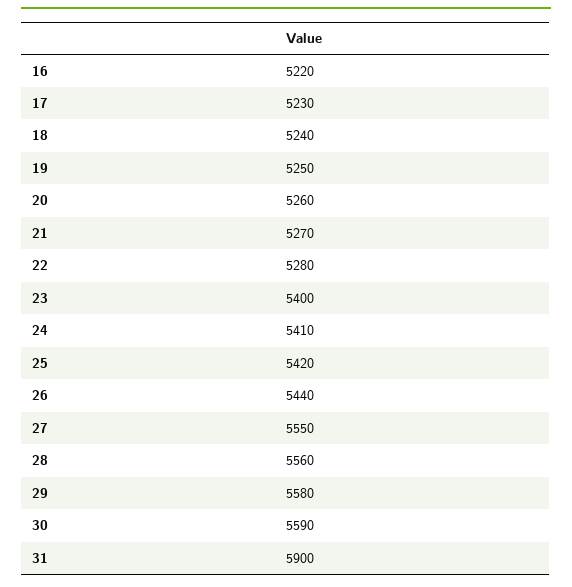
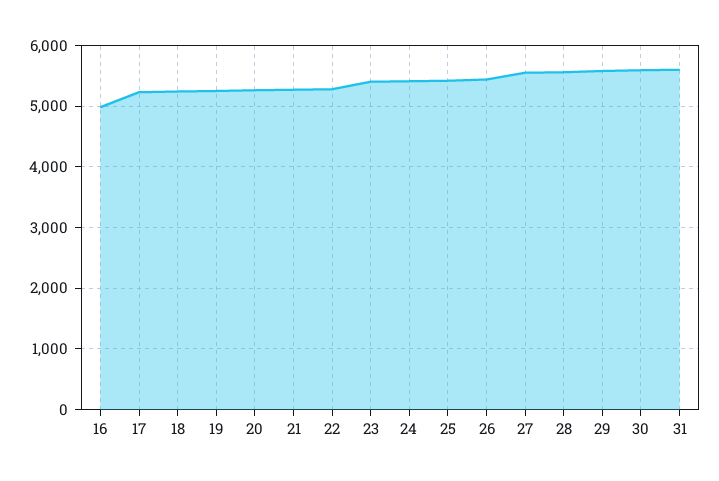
  {
-   "16": 5220,
+   "16": 5000,
    "17": 5230,
    "18": 5240,
    "19": 5250,
    "20": 5260,
    "21": 5270,
    "22": 5280,
    "23": 5400,
    "24": 5410,
    "25": 5420,
    "26": 5440,
    "27": 5550,
    "28": 5560,
    "29": 5580,
    "30": 5590,
-   "31": 5900
+   "31": 5600
  }

